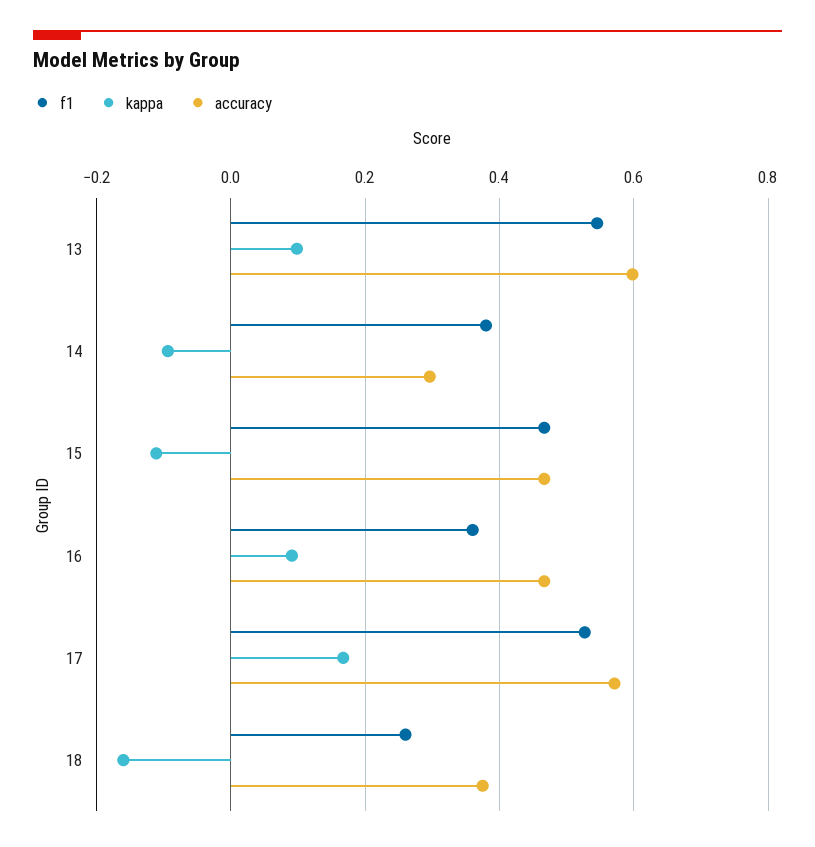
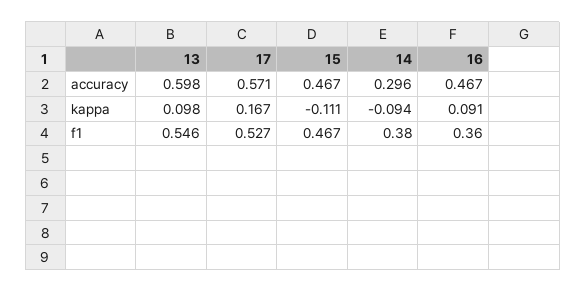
  {
    "f1": {
      "13": 0.546,
      "14": 0.38,
      "15": 0.467,
      "16": 0.36,
-     "17": 0.527,
+     "17": 0.527
-     "18": 0.26
    },
    "kappa": {
      "13": 0.098,
      "14": -0.094,
      "15": -0.111,
      "16": 0.091,
-     "17": 0.167,
+     "17": 0.167
-     "18": -0.16
    },
    "accuracy": {
      "13": 0.598,
      "14": 0.296,
      "15": 0.467,
      "16": 0.467,
-     "17": 0.571,
+     "17": 0.571
-     "18": 0.38
    }
  }

